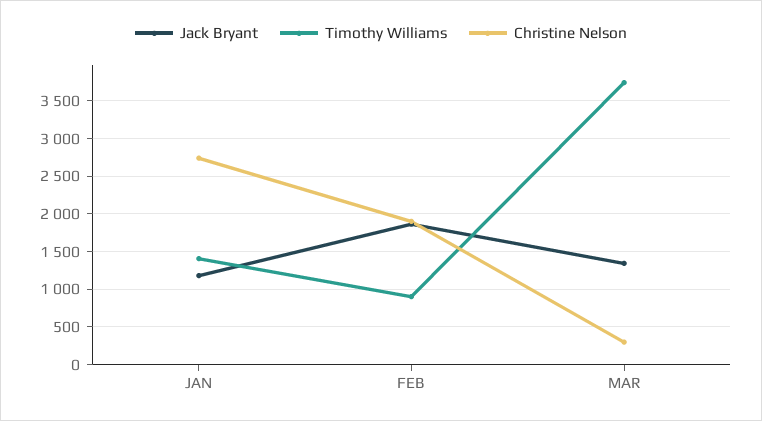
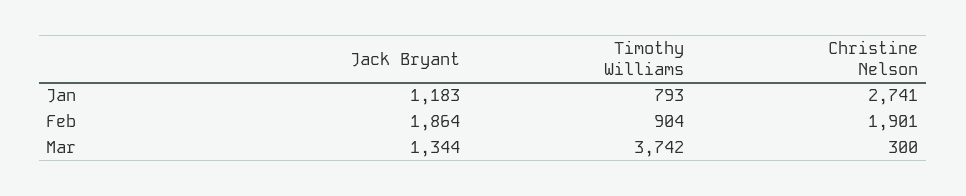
  {
    "Jack Bryant": {
      "JAN": 1183,
      "FEB": 1864,
      "MAR": 1344
    },
    "Timothy Williams": {
-     "JAN": 1400,
+     "JAN": 793,
      "FEB": 904,
      "MAR": 3742
    },
    "Christine Nelson": {
      "JAN": 2741,
      "FEB": 1901,
      "MAR": 300
    }
  }

